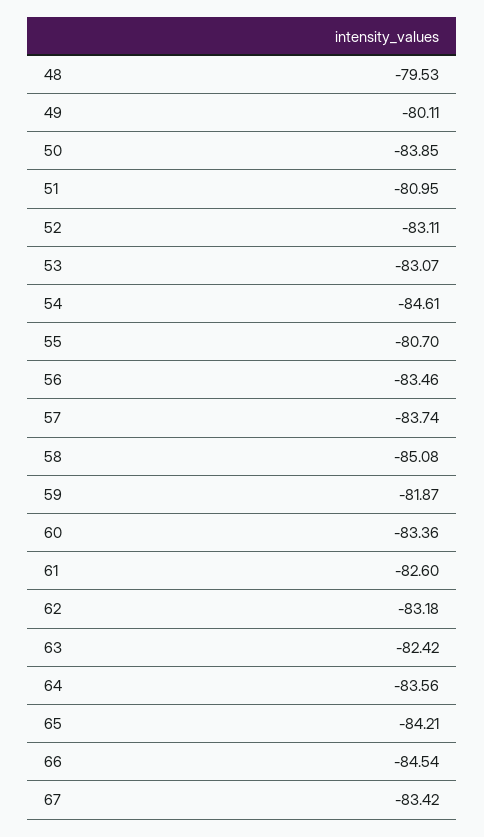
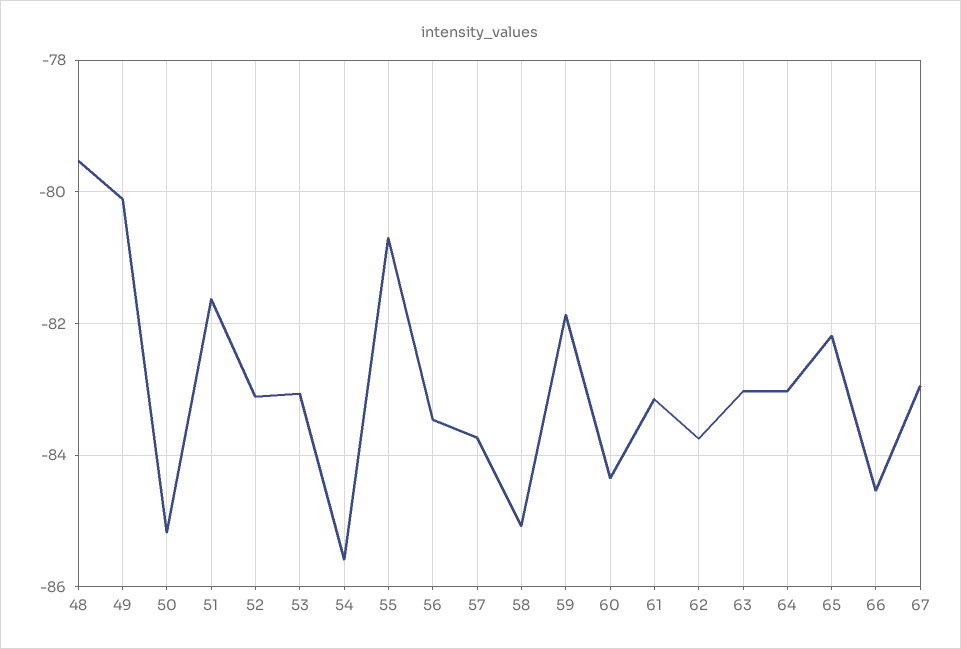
  {
    "48": -79.53,
    "49": -80.11,
-   "50": -83.85,
+   "50": -85.2,
-   "51": -80.95,
+   "51": -81.6,
    "52": -83.11,
    "53": -83.07,
-   "54": -84.61,
+   "54": -85.6,
    "55": -80.7,
    "56": -83.46,
    "57": -83.74,
    "58": -85.08,
    "59": -81.87,
-   "60": -83.36,
+   "60": -84.4,
-   "61": -82.6,
+   "61": -83.2,
-   "62": -83.18,
+   "62": -83.8,
-   "63": -82.42,
+   "63": -83,
-   "64": -83.56,
+   "64": -83,
-   "65": -84.21,
+   "65": -82.2,
    "66": -84.54,
-   "67": -83.42
+   "67": -83
  }

